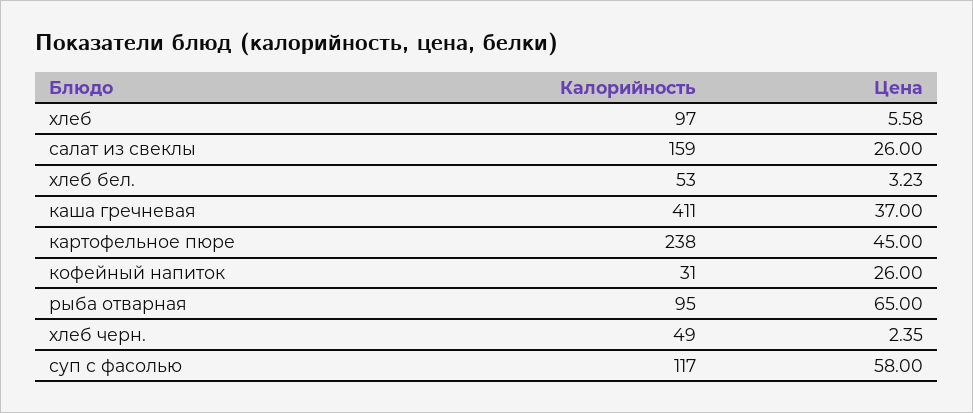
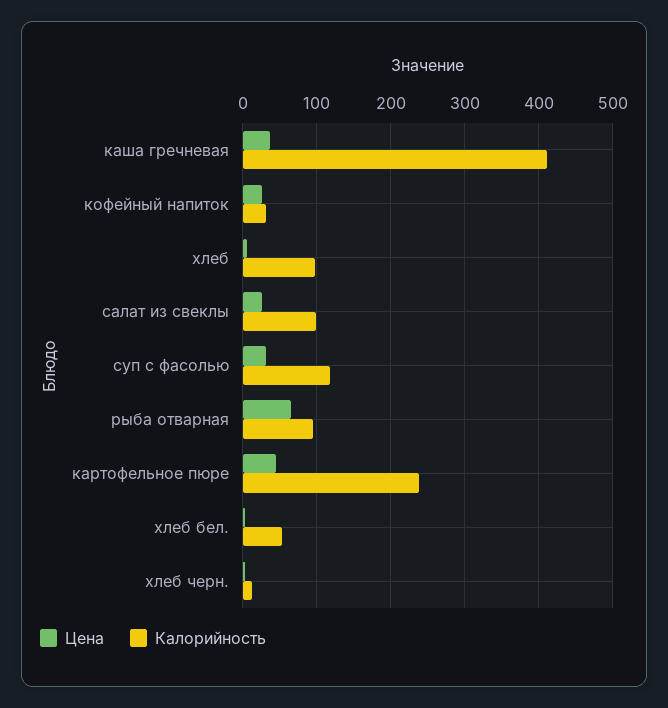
  {
    "Калорийность": {
      "хлеб": 97,
-     "салат из свеклы": 159,
+     "салат из свеклы": 100,
      "хлеб бел.": 53,
      "каша гречневая": 411,
      "картофельное пюре": 238,
      "кофейный напиток": 31,
      "рыба отварная": 95,
-     "хлеб черн.": 49,
+     "хлеб черн.": 10,
      "суп с фасолью": 117
    },
    "Цена": {
      "хлеб": 5.58,
      "салат из свеклы": 26,
      "хлеб бел.": 3.23,
      "каша гречневая": 37,
      "картофельное пюре": 45,
      "кофейный напиток": 26,
      "рыба отварная": 65,
      "хлеб черн.": 2.35,
-     "суп с фасолью": 58
+     "суп с фасолью": 30
    }
  }

